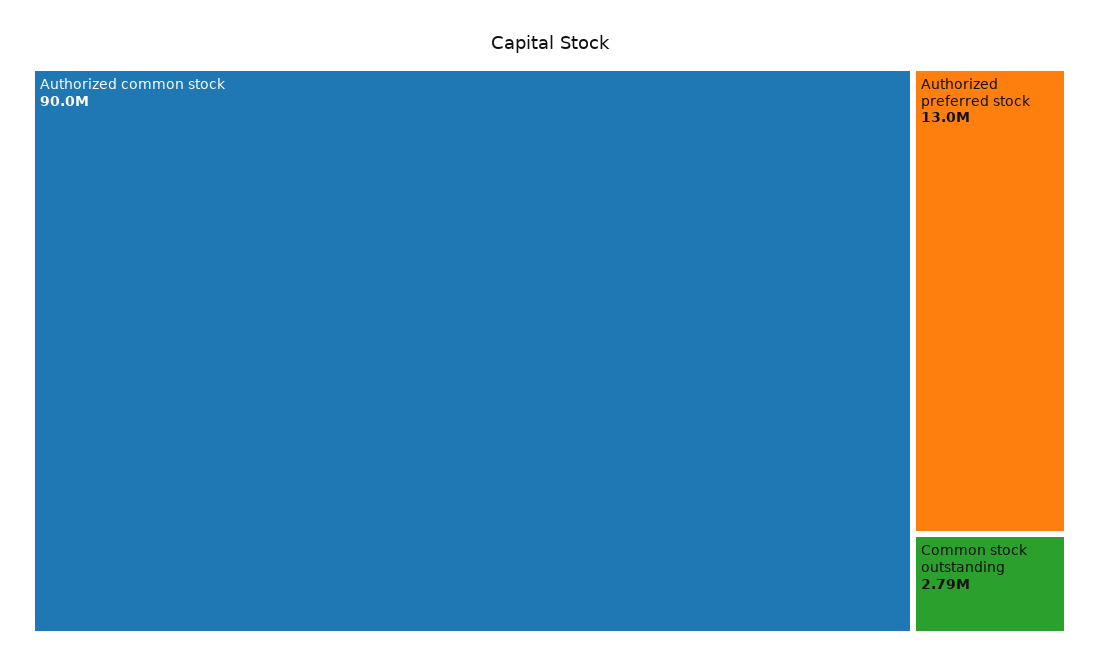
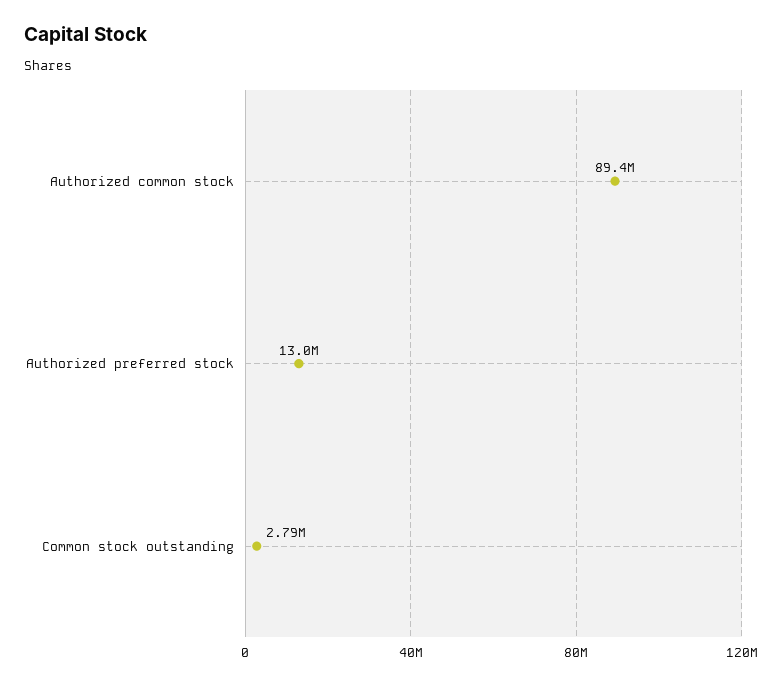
  {
-   "Authorized common stock": 90000000,
+   "Authorized common stock": 89400000,
    "Authorized preferred stock": 13000000,
    "Common stock outstanding": 2790000
  }

